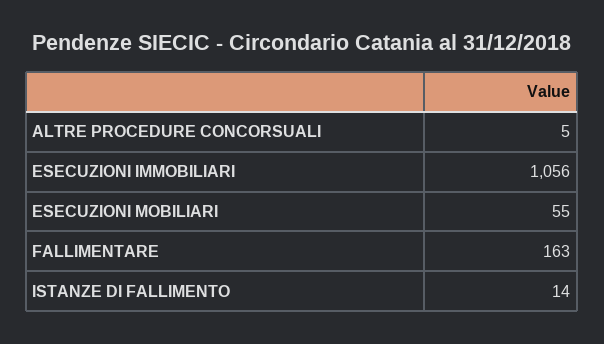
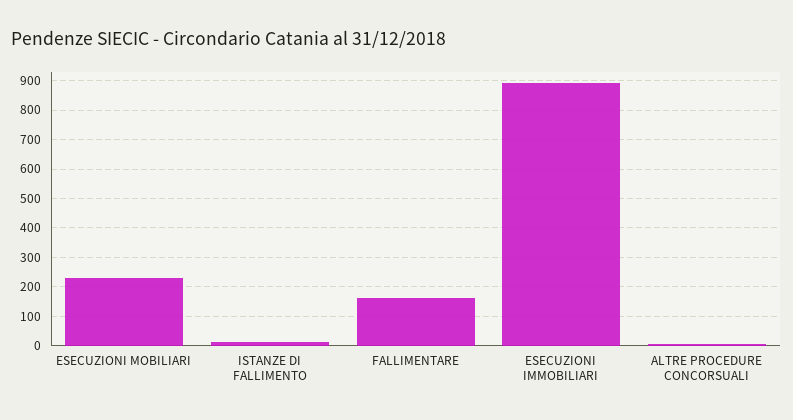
  {
    "ALTRE PROCEDURE CONCORSUALI": 5,
-   "ESECUZIONI IMMOBILIARI": 1056,
+   "ESECUZIONI IMMOBILIARI": 900,
-   "ESECUZIONI MOBILIARI": 55,
+   "ESECUZIONI MOBILIARI": 225,
    "FALLIMENTARE": 163,
    "ISTANZE DI FALLIMENTO": 14
  }

